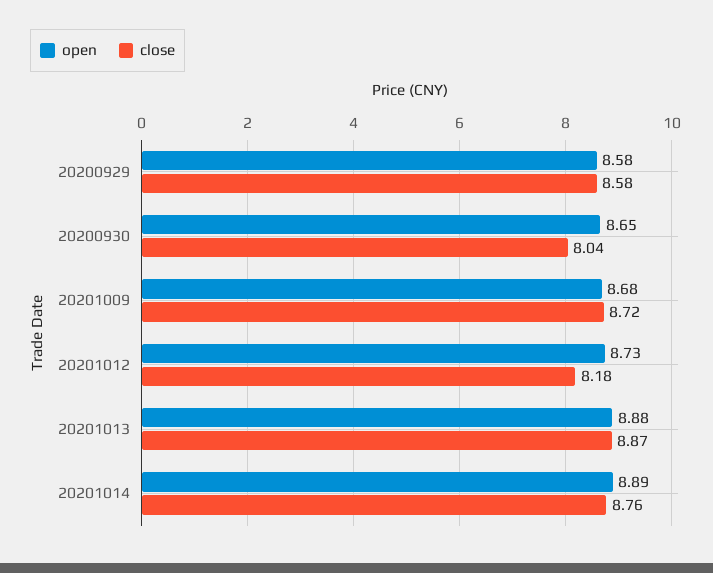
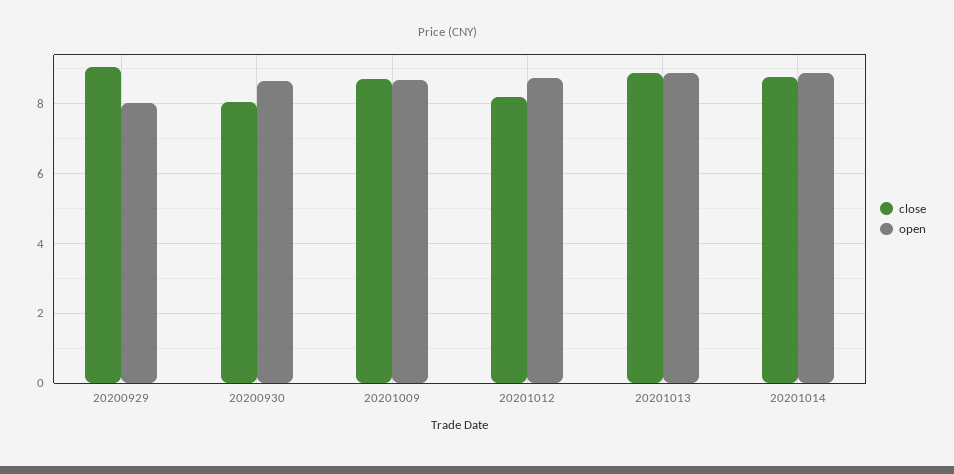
  {
    "open": {
-     "20200929": 8.58,
+     "20200929": 8,
      "20200930": 8.65,
      "20201009": 8.68,
      "20201012": 8.73,
      "20201013": 8.88,
      "20201014": 8.89
    },
    "close": {
-     "20200929": 8.58,
+     "20200929": 9,
      "20200930": 8.04,
      "20201009": 8.72,
      "20201012": 8.18,
      "20201013": 8.87,
      "20201014": 8.76
    }
  }

